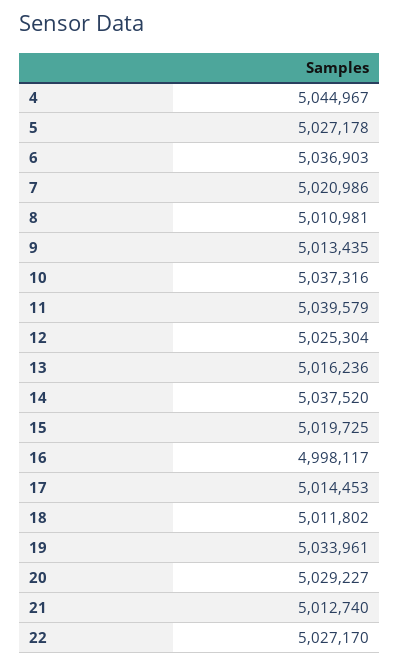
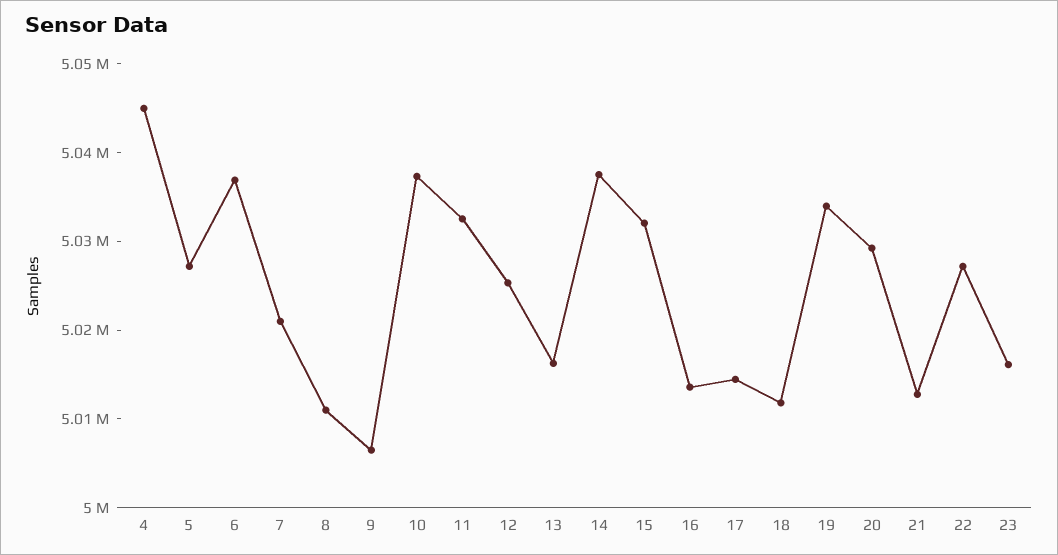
  {
    "4": 5044967,
    "5": 5027178,
    "6": 5036903,
    "7": 5020986,
    "8": 5010981,
-   "9": 5013435,
+   "9": 5006000,
    "10": 5037316,
-   "11": 5039579,
+   "11": 5032000,
    "12": 5025304,
    "13": 5016236,
    "14": 5037520,
-   "15": 5019725,
+   "15": 5032000,
-   "16": 4998117,
+   "16": 5014000,
    "17": 5014453,
    "18": 5011802,
    "19": 5033961,
    "20": 5029227,
    "21": 5012740,
-   "22": 5027170
+   "22": 5027170,
+   "23": 5016000
  }

